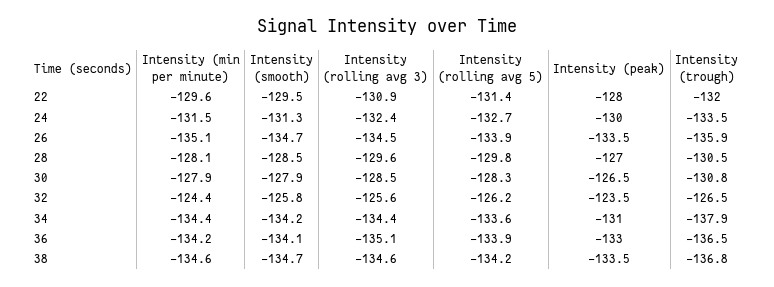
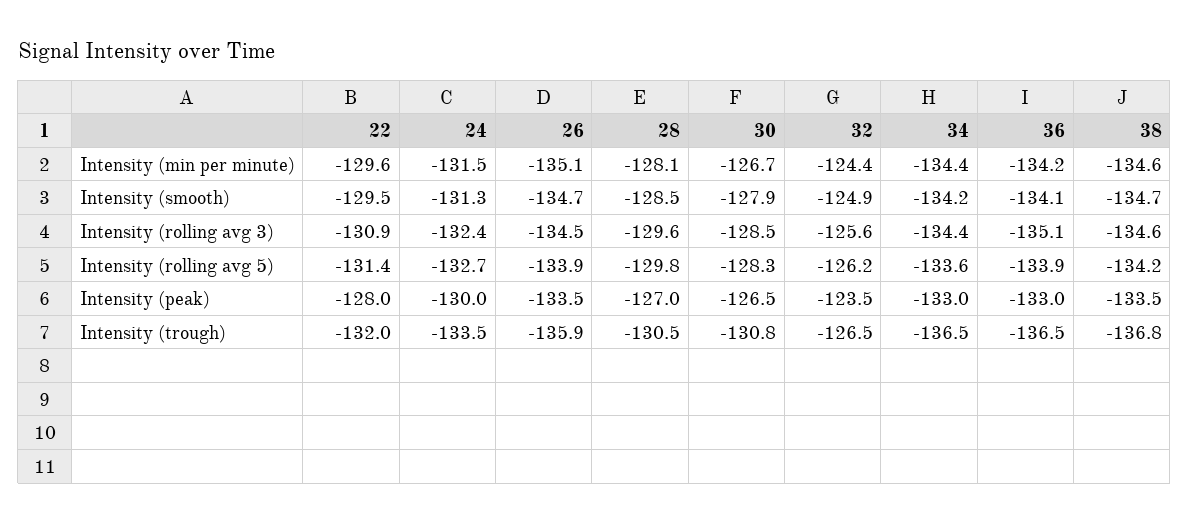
  {
    "Intensity (min per minute)": {
      "22": -129.6,
      "24": -131.5,
      "26": -135.1,
      "28": -128.1,
-     "30": -127.9,
+     "30": -126.7,
      "32": -124.4,
      "34": -134.4,
      "36": -134.2,
      "38": -134.6
    },
    "Intensity (smooth)": {
      "22": -129.5,
      "24": -131.3,
      "26": -134.7,
      "28": -128.5,
      "30": -127.9,
-     "32": -125.8,
+     "32": -124.9,
      "34": -134.2,
      "36": -134.1,
      "38": -134.7
    },
    "Intensity (rolling avg 3)": {
      "22": -130.9,
      "24": -132.4,
      "26": -134.5,
      "28": -129.6,
      "30": -128.5,
      "32": -125.6,
      "34": -134.4,
      "36": -135.1,
      "38": -134.6
    },
    "Intensity (rolling avg 5)": {
      "22": -131.4,
      "24": -132.7,
      "26": -133.9,
      "28": -129.8,
      "30": -128.3,
      "32": -126.2,
      "34": -133.6,
      "36": -133.9,
      "38": -134.2
    },
    "Intensity (peak)": {
      "22": -128,
      "24": -130,
      "26": -133.5,
      "28": -127,
      "30": -126.5,
      "32": -123.5,
-     "34": -131,
+     "34": -133,
      "36": -133,
      "38": -133.5
    },
    "Intensity (trough)": {
      "22": -132,
      "24": -133.5,
      "26": -135.9,
      "28": -130.5,
      "30": -130.8,
      "32": -126.5,
-     "34": -137.9,
+     "34": -136.5,
      "36": -136.5,
      "38": -136.8
    }
  }

